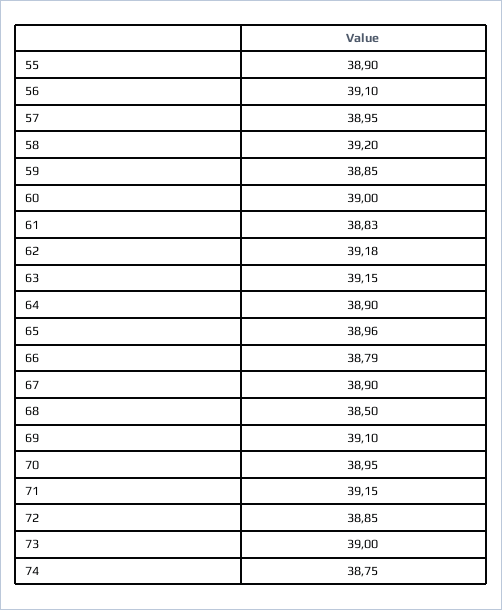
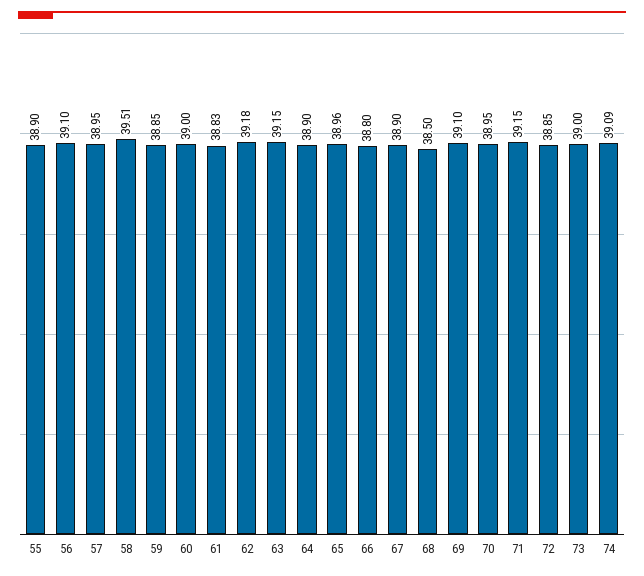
  {
    "55": 38.9,
    "56": 39.1,
    "57": 38.95,
-   "58": 39.2,
+   "58": 39.51,
    "59": 38.85,
    "60": 39,
    "61": 38.83,
    "62": 39.18,
    "63": 39.15,
    "64": 38.9,
    "65": 38.96,
-   "66": 38.79,
+   "66": 38.8,
    "67": 38.9,
    "68": 38.5,
    "69": 39.1,
    "70": 38.95,
    "71": 39.15,
    "72": 38.85,
    "73": 39,
-   "74": 38.75
+   "74": 39.09
  }

